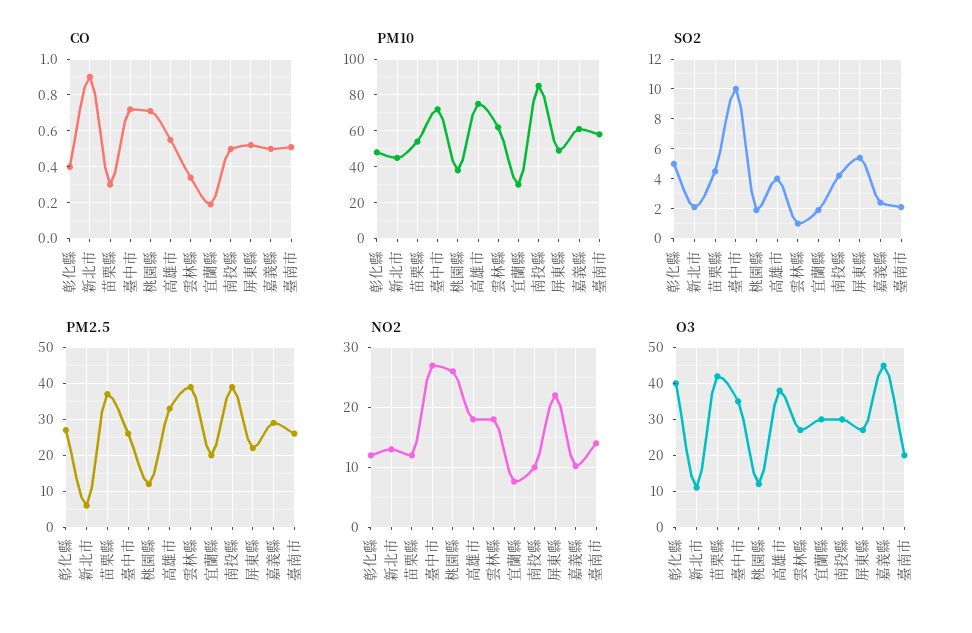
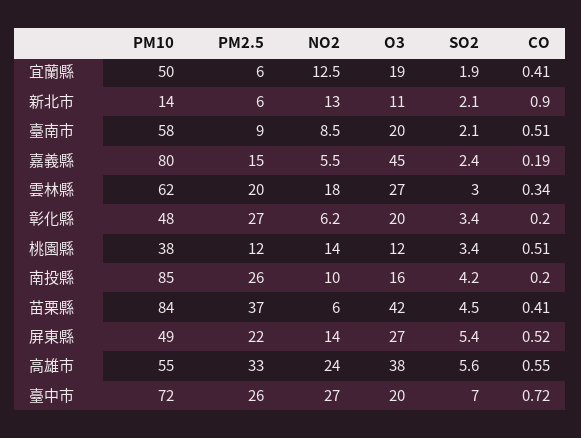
  {
    "CO": {
-     "彰化縣": 0.4,
+     "彰化縣": 0.2,
      "新北市": 0.9,
-     "苗栗縣": 0.3,
+     "苗栗縣": 0.41,
      "臺中市": 0.72,
-     "桃園縣": 0.7,
+     "桃園縣": 0.51,
      "高雄市": 0.55,
      "雲林縣": 0.34,
-     "宜蘭縣": 0.2,
+     "宜蘭縣": 0.41,
-     "南投縣": 0.5,
+     "南投縣": 0.2,
      "屏東縣": 0.52,
-     "嘉義縣": 0.5,
+     "嘉義縣": 0.19,
      "臺南市": 0.51
    },
    "PM10": {
      "彰化縣": 48,
-     "新北市": 45,
+     "新北市": 14,
-     "苗栗縣": 55,
+     "苗栗縣": 84,
      "臺中市": 72,
      "桃園縣": 38,
-     "高雄市": 75,
+     "高雄市": 55,
      "雲林縣": 62,
-     "宜蘭縣": 30,
+     "宜蘭縣": 50,
      "南投縣": 85,
      "屏東縣": 49,
-     "嘉義縣": 60,
+     "嘉義縣": 80,
      "臺南市": 58
    },
    "SO2": {
-     "彰化縣": 5,
+     "彰化縣": 3.4,
      "新北市": 2.1,
      "苗栗縣": 4.5,
-     "臺中市": 10,
+     "臺中市": 7,
-     "桃園縣": 2,
+     "桃園縣": 3.4,
-     "高雄市": 4,
+     "高雄市": 5.6,
-     "雲林縣": 1,
+     "雲林縣": 3,
      "宜蘭縣": 1.9,
      "南投縣": 4.2,
      "屏東縣": 5.4,
      "嘉義縣": 2.4,
      "臺南市": 2.1
    },
    "PM2.5": {
      "彰化縣": 27,
      "新北市": 6,
      "苗栗縣": 37,
      "臺中市": 26,
      "桃園縣": 12,
      "高雄市": 33,
-     "雲林縣": 40,
+     "雲林縣": 20,
-     "宜蘭縣": 20,
+     "宜蘭縣": 6,
-     "南投縣": 40,
+     "南投縣": 26,
      "屏東縣": 22,
-     "嘉義縣": 30,
+     "嘉義縣": 15,
-     "臺南市": 25
+     "臺南市": 9
    },
    "NO2": {
-     "彰化縣": 12,
+     "彰化縣": 6.2,
      "新北市": 13,
-     "苗栗縣": 12,
+     "苗栗縣": 6,
      "臺中市": 27,
-     "桃園縣": 26,
+     "桃園縣": 14,
-     "高雄市": 18,
+     "高雄市": 24,
      "雲林縣": 18,
-     "宜蘭縣": 8,
+     "宜蘭縣": 12.5,
      "南投縣": 10,
-     "屏東縣": 22,
+     "屏東縣": 14,
-     "嘉義縣": 10,
+     "嘉義縣": 5.5,
-     "臺南市": 14
+     "臺南市": 8.5
    },
    "O3": {
-     "彰化縣": 40,
+     "彰化縣": 20,
      "新北市": 11,
      "苗栗縣": 42,
-     "臺中市": 35,
+     "臺中市": 20,
      "桃園縣": 12,
      "高雄市": 38,
      "雲林縣": 27,
-     "宜蘭縣": 30,
+     "宜蘭縣": 19,
-     "南投縣": 30,
+     "南投縣": 16,
      "屏東縣": 27,
      "嘉義縣": 45,
      "臺南市": 20
    }
  }

